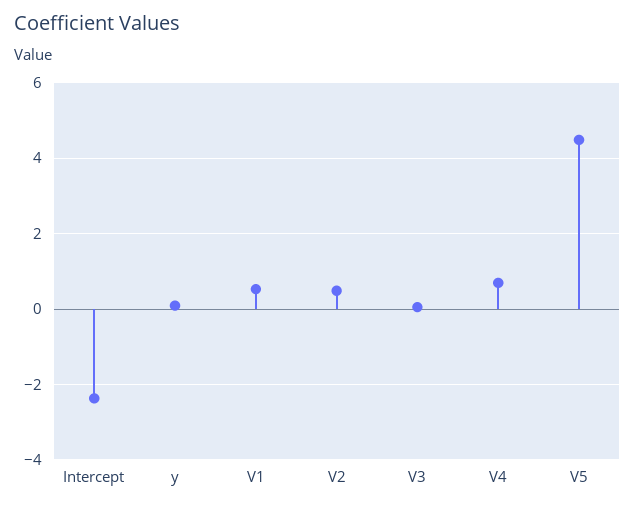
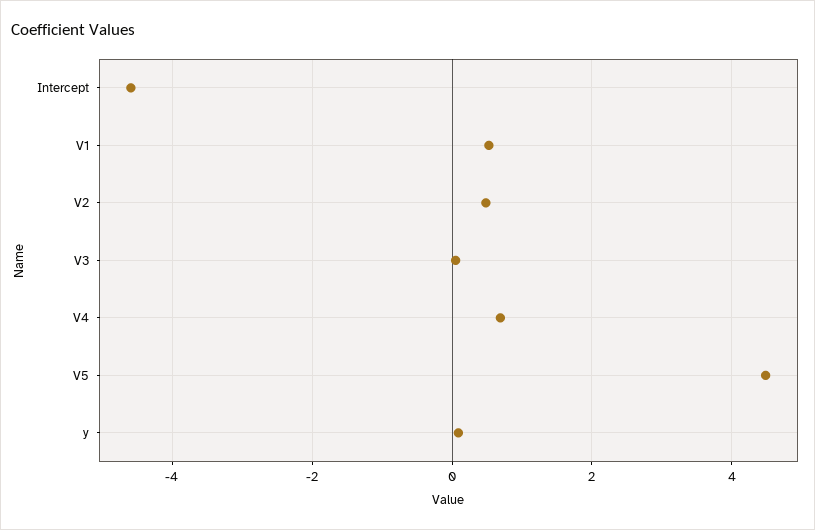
  {
-   "Intercept": -2.4,
+   "Intercept": -4.6,
    "y": 0,
    "V1": 0.6,
    "V2": 0.4,
    "V3": 0,
    "V4": 0.6,
    "V5": 4.4
  }

